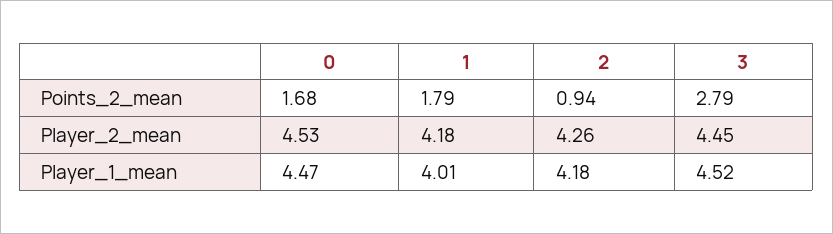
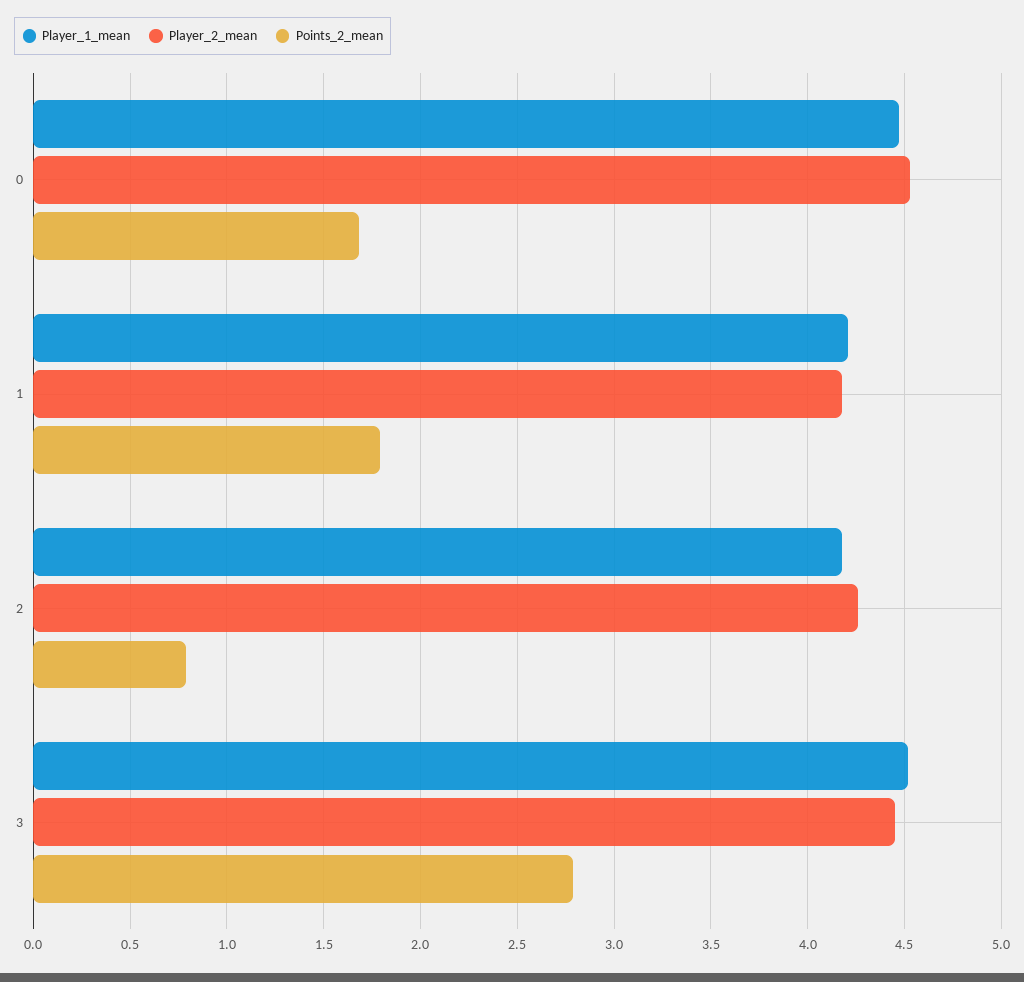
  {
    "Points_2_mean": {
      "0": 1.68,
      "1": 1.79,
-     "2": 0.94,
+     "2": 0.8,
      "3": 2.79
    },
    "Player_2_mean": {
      "0": 4.53,
      "1": 4.18,
      "2": 4.26,
      "3": 4.45
    },
    "Player_1_mean": {
      "0": 4.47,
-     "1": 4.01,
+     "1": 4.2,
      "2": 4.18,
      "3": 4.52
    }
  }

